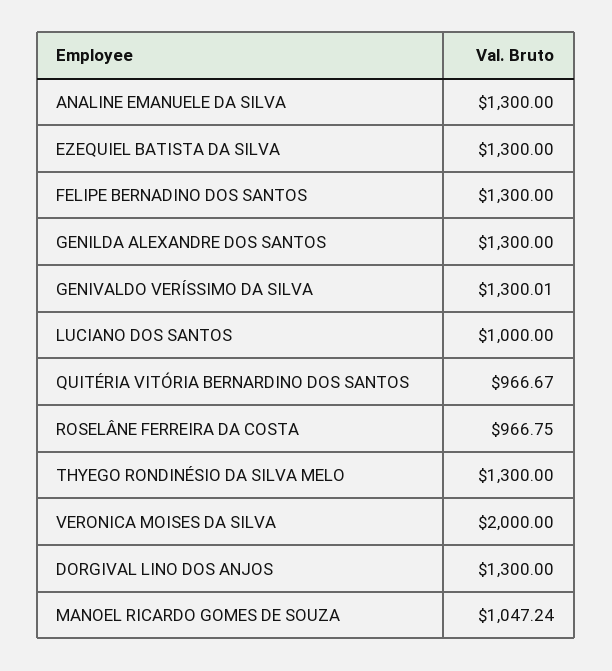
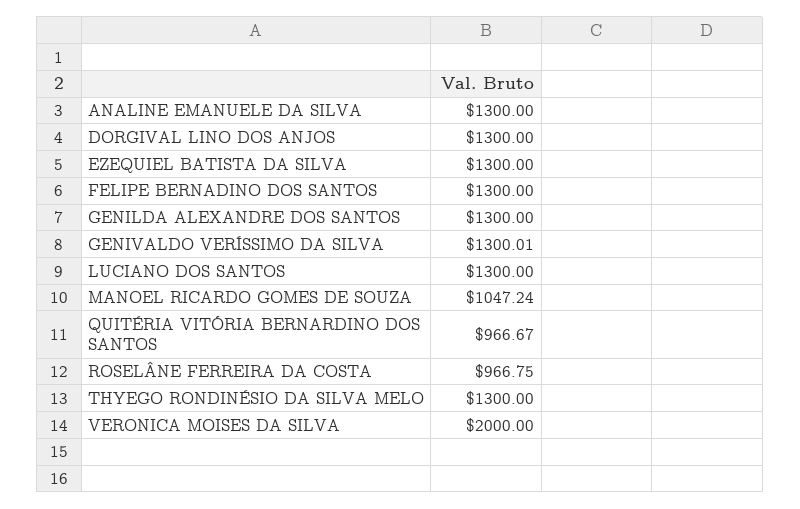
  {
    "ANALINE EMANUELE DA SILVA": 1300,
    "EZEQUIEL BATISTA DA SILVA": 1300,
    "FELIPE BERNADINO DOS SANTOS": 1300,
    "GENILDA ALEXANDRE DOS SANTOS": 1300,
    "GENIVALDO VERÍSSIMO DA SILVA": 1300.01,
-   "LUCIANO DOS SANTOS": 1000,
+   "LUCIANO DOS SANTOS": 1300,
    "QUITÉRIA VITÓRIA BERNARDINO DOS SANTOS": 966.67,
    "ROSELÂNE FERREIRA DA COSTA": 966.75,
    "THYEGO RONDINÉSIO DA SILVA MELO": 1300,
    "VERONICA MOISES DA SILVA": 2000,
    "DORGIVAL LINO DOS ANJOS": 1300,
    "MANOEL RICARDO GOMES DE SOUZA": 1047.24
  }

